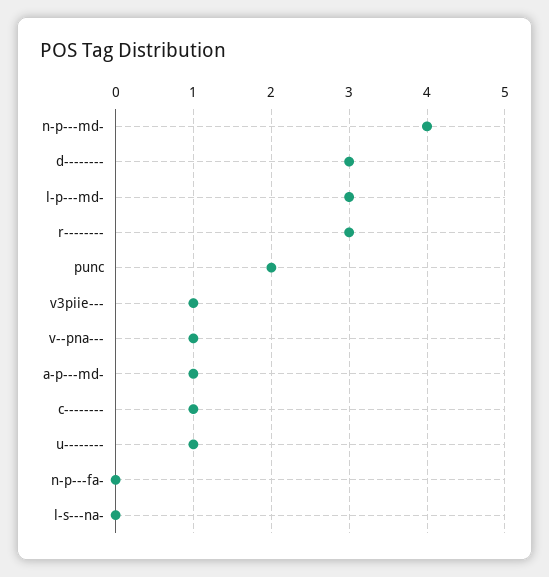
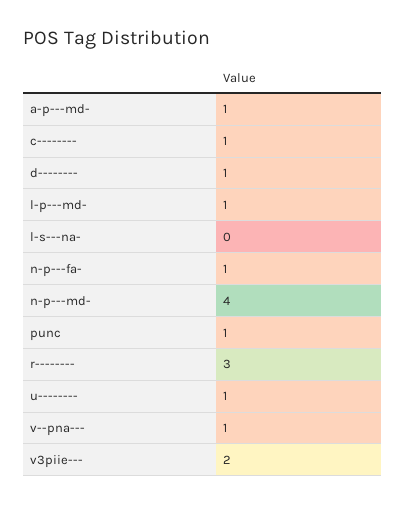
  {
    "n-p---md-": 4,
-   "d--------": 3,
+   "d--------": 1,
-   "l-p---md-": 3,
+   "l-p---md-": 1,
    "r--------": 3,
-   "punc": 2,
+   "punc": 1,
-   "v3piie---": 1,
+   "v3piie---": 2,
    "v--pna---": 1,
    "a-p---md-": 1,
    "c--------": 1,
    "u--------": 1,
-   "n-p---fa-": 0,
+   "n-p---fa-": 1,
    "l-s---na-": 0
  }

